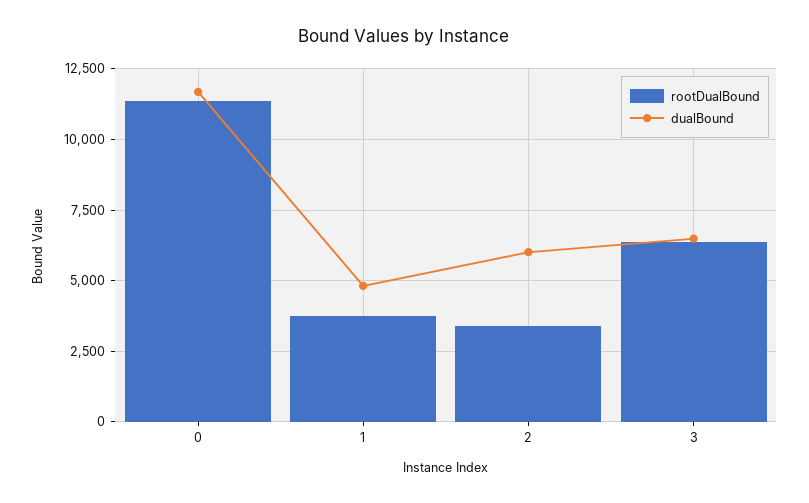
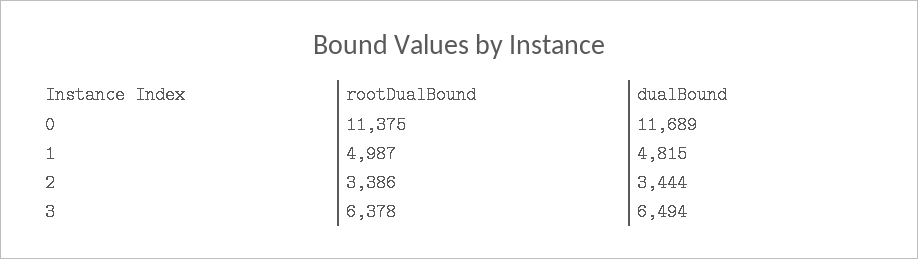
  {
    "rootDualBound": {
      "0": 11375,
-     "1": 3750,
+     "1": 4987,
      "2": 3386,
      "3": 6378
    },
    "dualBound": {
      "0": 11689,
      "1": 4815,
-     "2": 6000,
+     "2": 3444,
      "3": 6494
    }
  }

